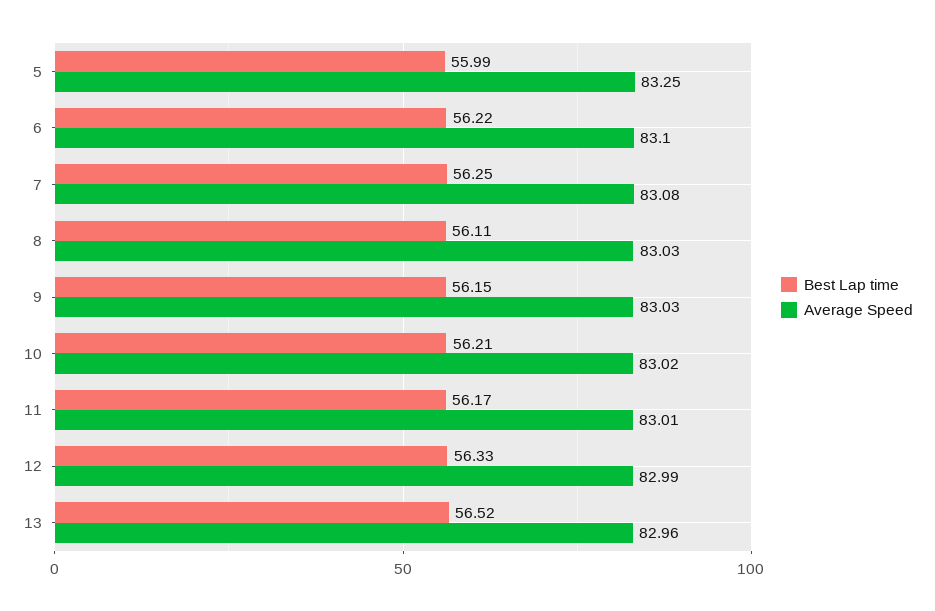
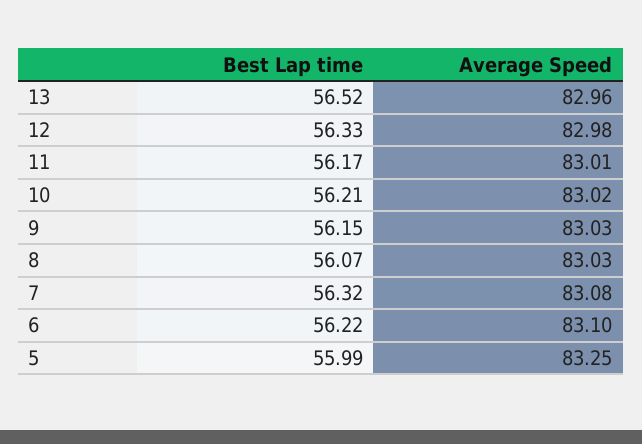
  {
    "Best Lap time": {
      "5": 55.99,
      "6": 56.22,
-     "7": 56.25,
+     "7": 56.32,
-     "8": 56.11,
+     "8": 56.07,
      "9": 56.15,
      "10": 56.21,
      "11": 56.17,
      "12": 56.33,
      "13": 56.52
    },
    "Average Speed": {
      "5": 83.25,
      "6": 83.1,
      "7": 83.08,
      "8": 83.03,
      "9": 83.03,
      "10": 83.02,
      "11": 83.01,
-     "12": 82.99,
+     "12": 82.98,
      "13": 82.96
    }
  }

